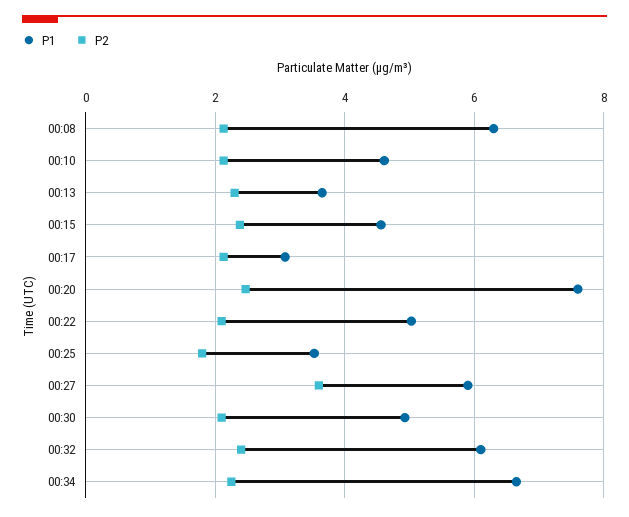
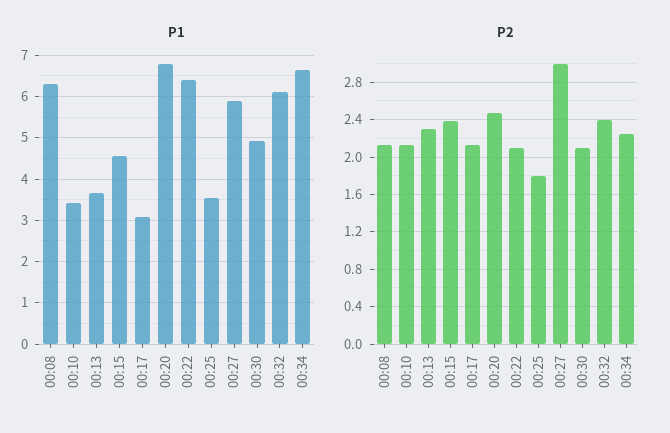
  {
    "P1": {
      "00:08": 6.4,
-     "00:10": 4.6,
+     "00:10": 3.4,
      "00:13": 3.6,
      "00:15": 4.6,
      "00:17": 3,
-     "00:20": 7.6,
+     "00:20": 6.8,
-     "00:22": 5,
+     "00:22": 6.4,
      "00:25": 3.6,
      "00:27": 6,
      "00:30": 5,
      "00:32": 6.2,
      "00:34": 6.6
    },
    "P2": {
      "00:08": 2.1,
      "00:10": 2.1,
      "00:13": 2.3,
      "00:15": 2.4,
      "00:17": 2.1,
      "00:20": 2.5,
      "00:22": 2.1,
      "00:25": 1.8,
-     "00:27": 3.6,
+     "00:27": 3,
      "00:30": 2.1,
      "00:32": 2.4,
      "00:34": 2.3
    }
  }

